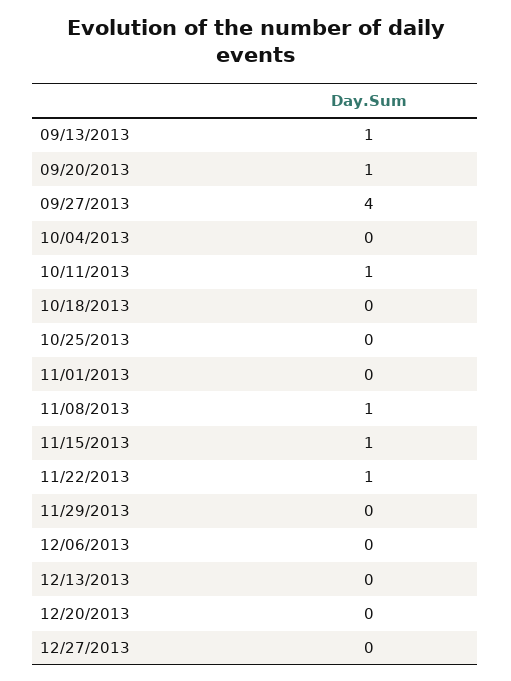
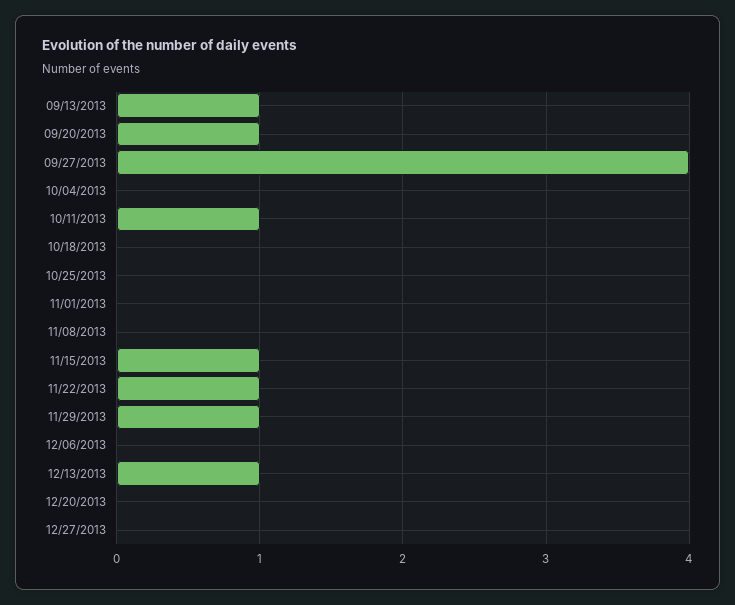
  {
    "09/13/2013": 1,
    "09/20/2013": 1,
    "09/27/2013": 4,
    "10/04/2013": 0,
    "10/11/2013": 1,
    "10/18/2013": 0,
    "10/25/2013": 0,
    "11/01/2013": 0,
-   "11/08/2013": 1,
+   "11/08/2013": 0,
    "11/15/2013": 1,
    "11/22/2013": 1,
-   "11/29/2013": 0,
+   "11/29/2013": 1,
    "12/06/2013": 0,
-   "12/13/2013": 0,
+   "12/13/2013": 1,
    "12/20/2013": 0,
    "12/27/2013": 0
  }

